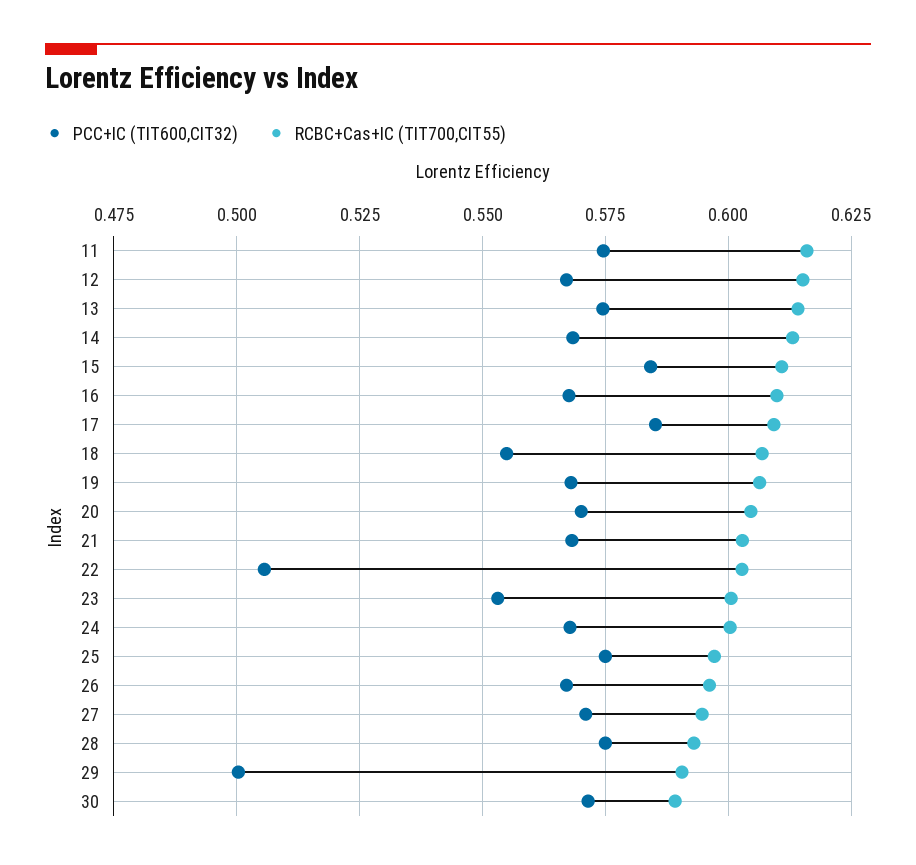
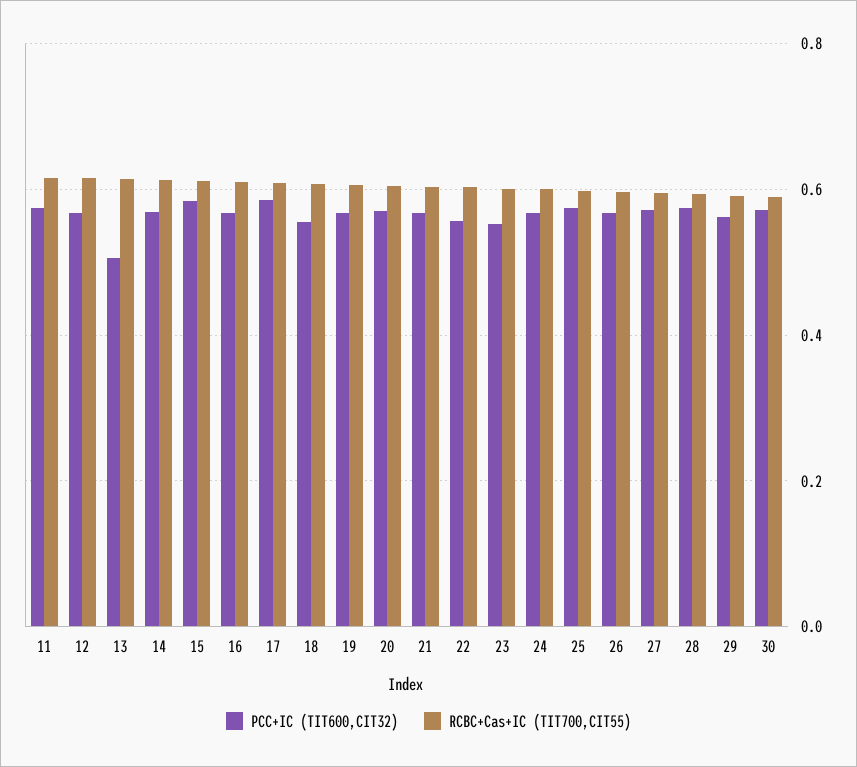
  {
    "PCC+IC (TIT600,CIT32)": {
      "11": 0.575,
      "12": 0.5675,
-     "13": 0.575,
+     "13": 0.5,
      "14": 0.5675,
      "15": 0.585,
      "16": 0.5675,
      "17": 0.585,
      "18": 0.555,
      "19": 0.5675,
      "20": 0.57,
      "21": 0.5675,
-     "22": 0.505,
+     "22": 0.56,
      "23": 0.5525,
      "24": 0.5675,
      "25": 0.575,
      "26": 0.5675,
      "27": 0.57,
      "28": 0.575,
-     "29": 0.5,
+     "29": 0.56,
      "30": 0.5725
    },
    "RCBC+Cas+IC (TIT700,CIT55)": {
      "11": 0.615,
      "12": 0.615,
      "13": 0.615,
      "14": 0.6125,
      "15": 0.61,
      "16": 0.61,
      "17": 0.61,
      "18": 0.6075,
      "19": 0.6075,
      "20": 0.605,
      "21": 0.6025,
      "22": 0.6025,
      "23": 0.6,
      "24": 0.6,
      "25": 0.5975,
      "26": 0.595,
      "27": 0.595,
      "28": 0.5925,
      "29": 0.59,
      "30": 0.59
    }
  }

